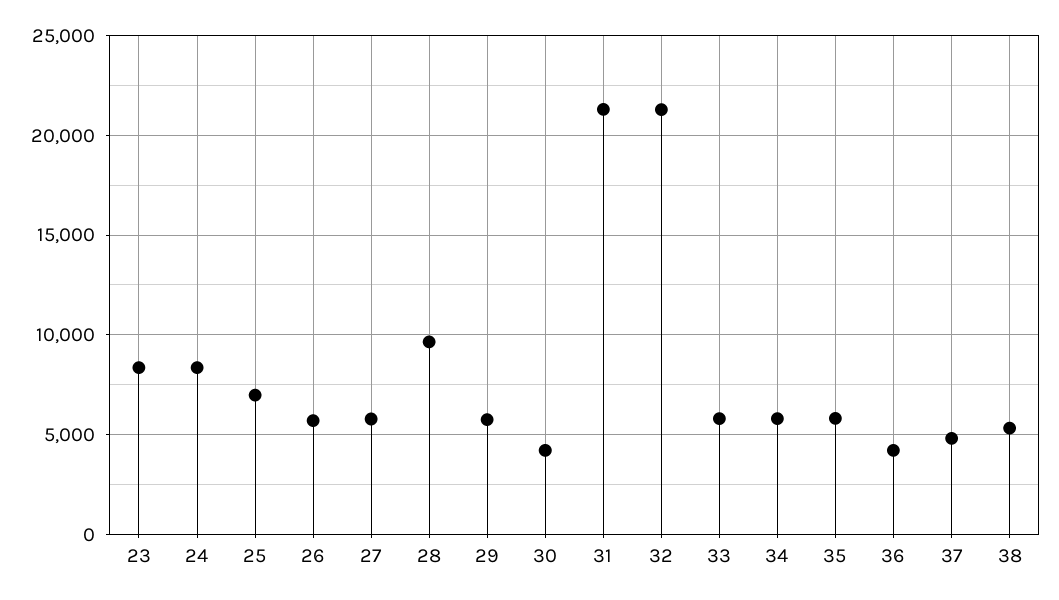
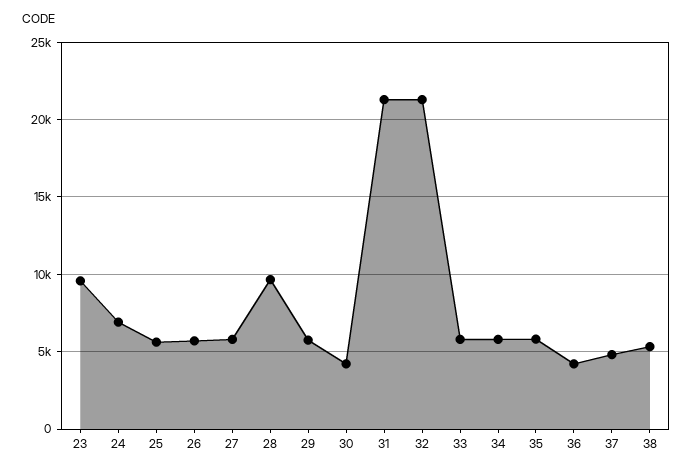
  {
-   "23": 8500,
+   "23": 9500,
-   "24": 8500,
+   "24": 7000,
-   "25": 7000,
+   "25": 5500,
    "26": 5500,
    "27": 6000,
    "28": 9500,
    "29": 6000,
    "30": 4000,
    "31": 21500,
    "32": 21500,
    "33": 6000,
    "34": 6000,
    "35": 6000,
    "36": 4000,
    "37": 5000,
    "38": 5500
  }

